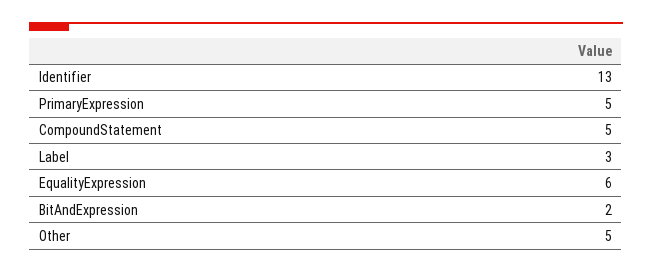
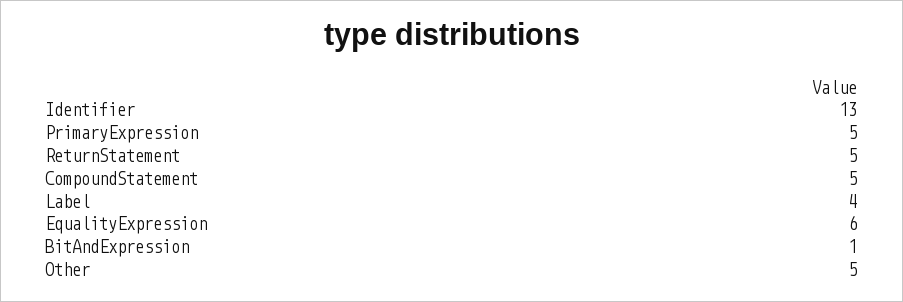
  {
    "Identifier": 13,
    "PrimaryExpression": 5,
    "CompoundStatement": 5,
-   "Label": 3,
+   "Label": 4,
    "EqualityExpression": 6,
-   "BitAndExpression": 2,
+   "BitAndExpression": 1,
-   "Other": 5
+   "Other": 5,
+   "ReturnStatement": 5
  }

